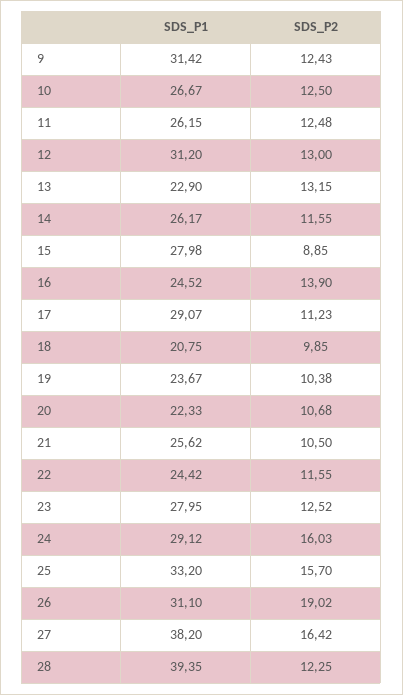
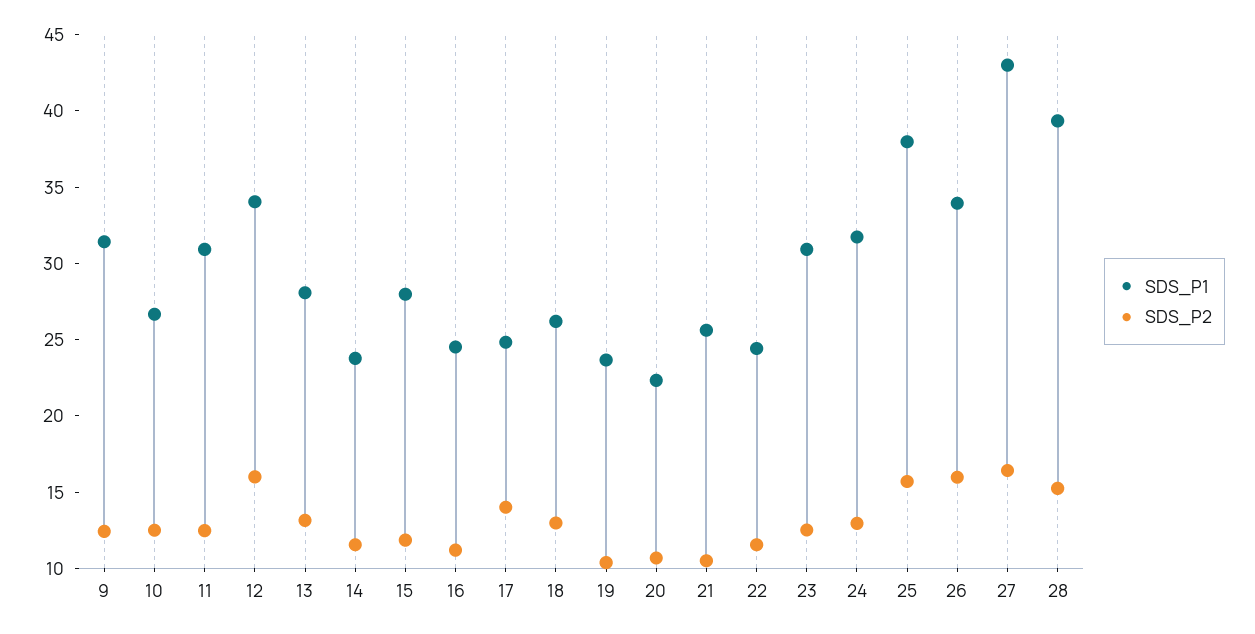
  {
    "SDS_P1": {
      "9": 31.42,
      "10": 26.67,
-     "11": 26.15,
+     "11": 31,
-     "12": 31.2,
+     "12": 34,
-     "13": 22.9,
+     "13": 28,
-     "14": 26.17,
+     "14": 24,
      "15": 27.98,
      "16": 24.52,
-     "17": 29.07,
+     "17": 25,
-     "18": 20.75,
+     "18": 26,
      "19": 23.67,
      "20": 22.33,
      "21": 25.62,
      "22": 24.42,
-     "23": 27.95,
+     "23": 31,
-     "24": 29.12,
+     "24": 32,
-     "25": 33.2,
+     "25": 38,
-     "26": 31.1,
+     "26": 34,
-     "27": 38.2,
+     "27": 43,
      "28": 39.35
    },
    "SDS_P2": {
      "9": 12.43,
      "10": 12.5,
      "11": 12.48,
-     "12": 13,
+     "12": 16,
      "13": 13.15,
      "14": 11.55,
-     "15": 8.85,
+     "15": 12,
-     "16": 13.9,
+     "16": 11,
-     "17": 11.23,
+     "17": 14,
-     "18": 9.85,
+     "18": 13,
      "19": 10.38,
      "20": 10.68,
      "21": 10.5,
      "22": 11.55,
      "23": 12.52,
-     "24": 16.03,
+     "24": 13,
      "25": 15.7,
-     "26": 19.02,
+     "26": 16,
      "27": 16.42,
-     "28": 12.25
+     "28": 15
    }
  }

